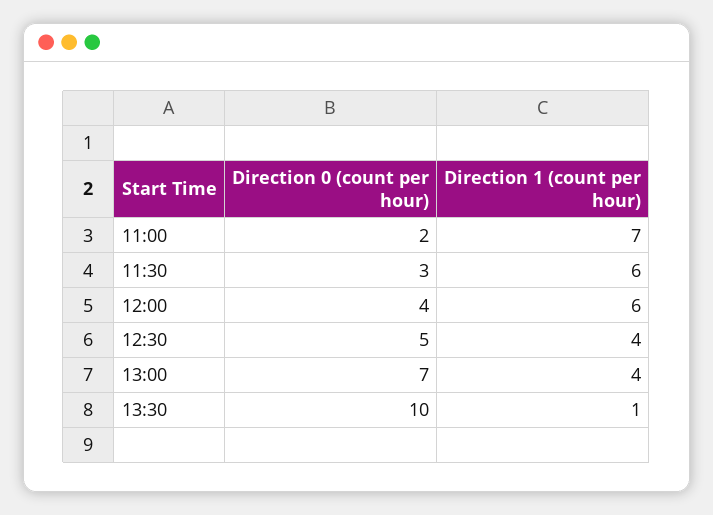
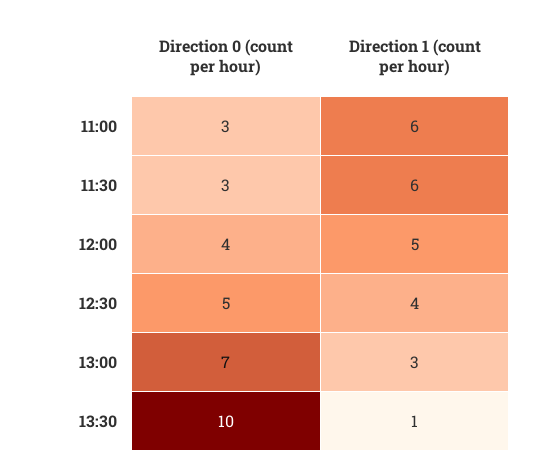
  {
    "Direction 0 (count per hour)": {
-     "11:00": 2,
+     "11:00": 3,
      "11:30": 3,
      "12:00": 4,
      "12:30": 5,
      "13:00": 7,
      "13:30": 10
    },
    "Direction 1 (count per hour)": {
-     "11:00": 7,
+     "11:00": 6,
      "11:30": 6,
-     "12:00": 6,
+     "12:00": 5,
      "12:30": 4,
-     "13:00": 4,
+     "13:00": 3,
      "13:30": 1
    }
  }

